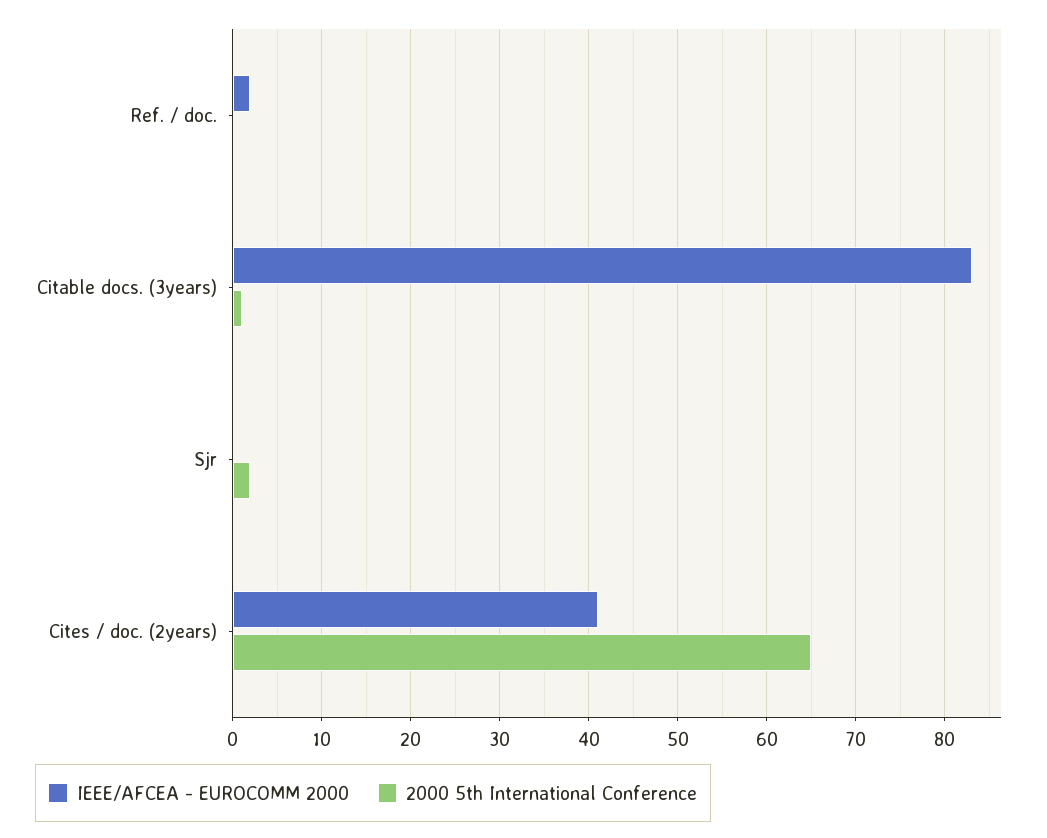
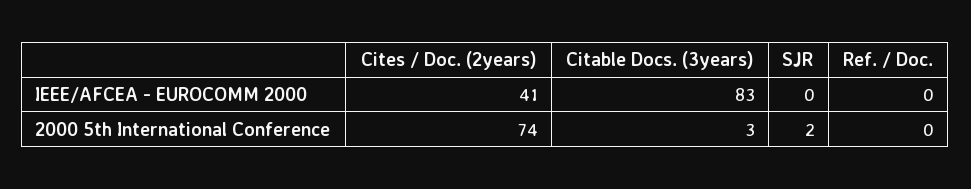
  {
    "IEEE/AFCEA - EUROCOMM 2000": {
-     "Ref. / doc.": 2,
+     "Ref. / doc.": 0,
      "Citable docs. (3years)": 83,
      "Sjr": 0,
      "Cites / doc. (2years)": 41
    },
    "2000 5th International Conference": {
      "Ref. / doc.": 0,
-     "Citable docs. (3years)": 1,
+     "Citable docs. (3years)": 3,
      "Sjr": 2,
-     "Cites / doc. (2years)": 65
+     "Cites / doc. (2years)": 74
    }
  }

